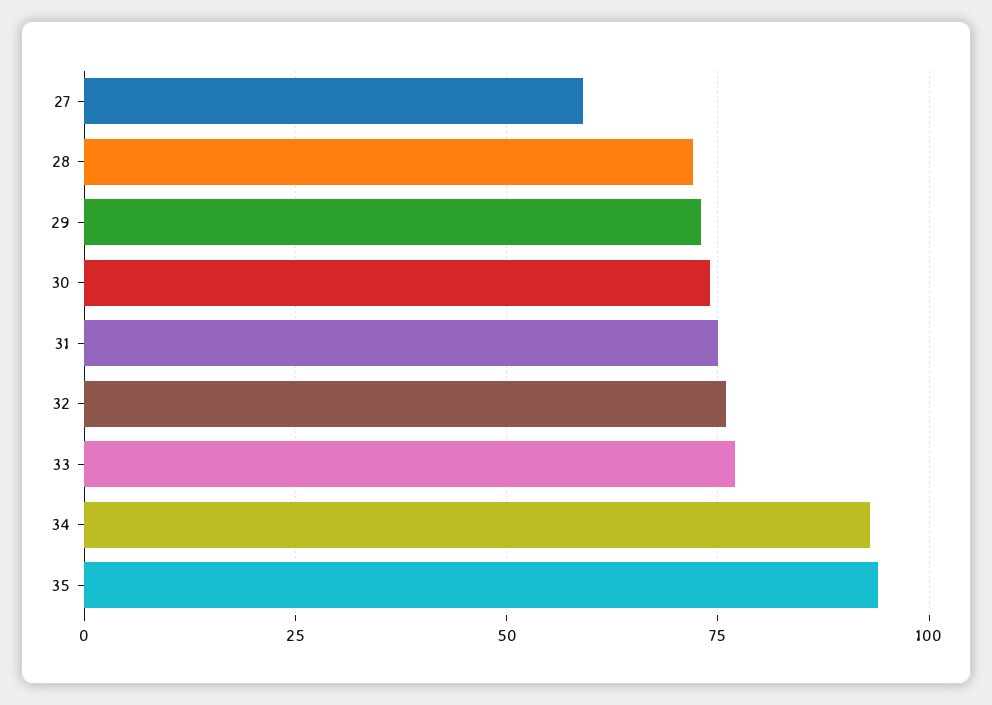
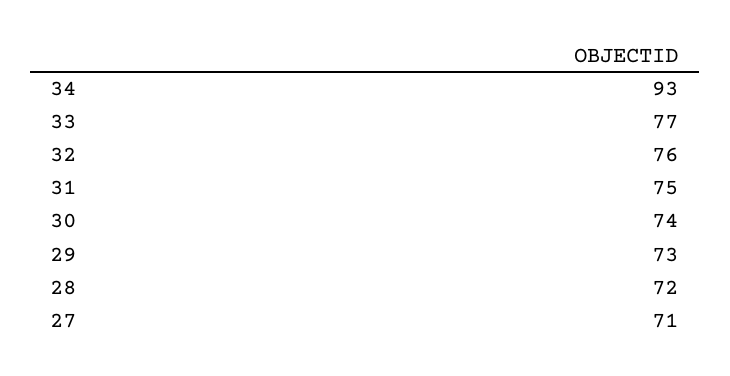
  {
-   "27": 60,
+   "27": 71,
    "28": 72,
    "29": 73,
    "30": 74,
    "31": 75,
    "32": 76,
    "33": 77,
-   "34": 93,
+   "34": 93
-   "35": 95
  }

